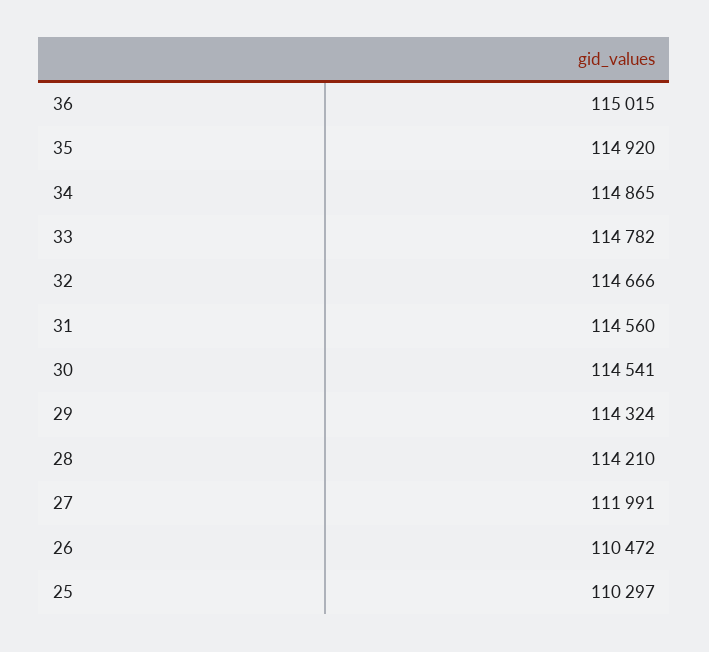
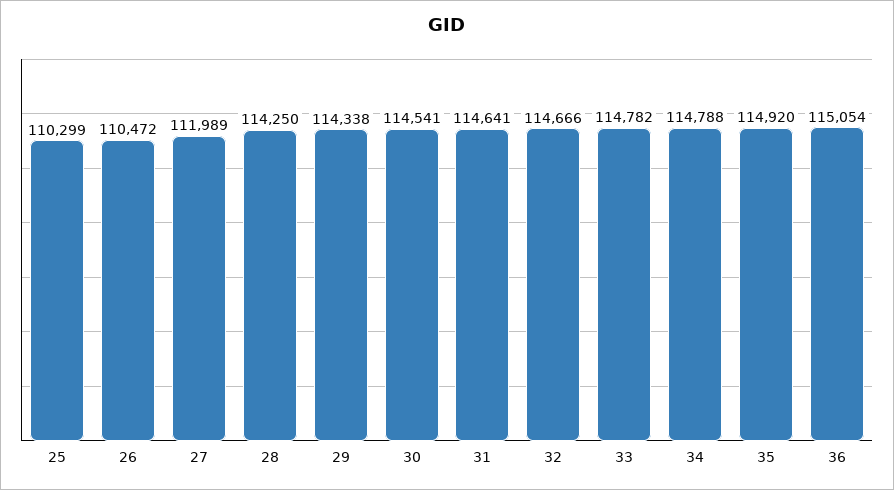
  {
-   "36": 115015,
+   "36": 115054,
    "35": 114920,
-   "34": 114865,
+   "34": 114788,
    "33": 114782,
    "32": 114666,
-   "31": 114560,
+   "31": 114641,
    "30": 114541,
-   "29": 114324,
+   "29": 114338,
-   "28": 114210,
+   "28": 114250,
-   "27": 111991,
+   "27": 111989,
    "26": 110472,
-   "25": 110297
+   "25": 110299
  }

